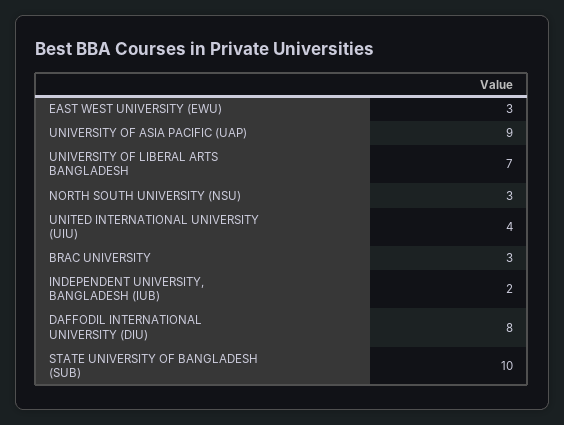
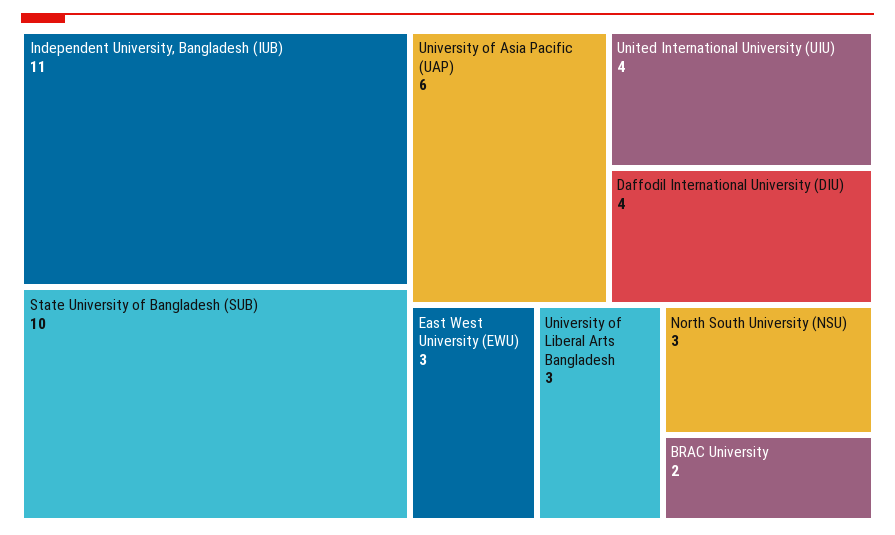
  {
    "EAST WEST UNIVERSITY (EWU)": 3,
-   "UNIVERSITY OF ASIA PACIFIC (UAP)": 9,
+   "UNIVERSITY OF ASIA PACIFIC (UAP)": 6,
-   "UNIVERSITY OF LIBERAL ARTS BANGLADESH": 7,
+   "UNIVERSITY OF LIBERAL ARTS BANGLADESH": 3,
    "NORTH SOUTH UNIVERSITY (NSU)": 3,
    "UNITED INTERNATIONAL UNIVERSITY (UIU)": 4,
-   "BRAC UNIVERSITY": 3,
+   "BRAC UNIVERSITY": 2,
-   "INDEPENDENT UNIVERSITY, BANGLADESH (IUB)": 2,
+   "INDEPENDENT UNIVERSITY, BANGLADESH (IUB)": 11,
-   "DAFFODIL INTERNATIONAL UNIVERSITY (DIU)": 8,
+   "DAFFODIL INTERNATIONAL UNIVERSITY (DIU)": 4,
    "STATE UNIVERSITY OF BANGLADESH (SUB)": 10
  }

